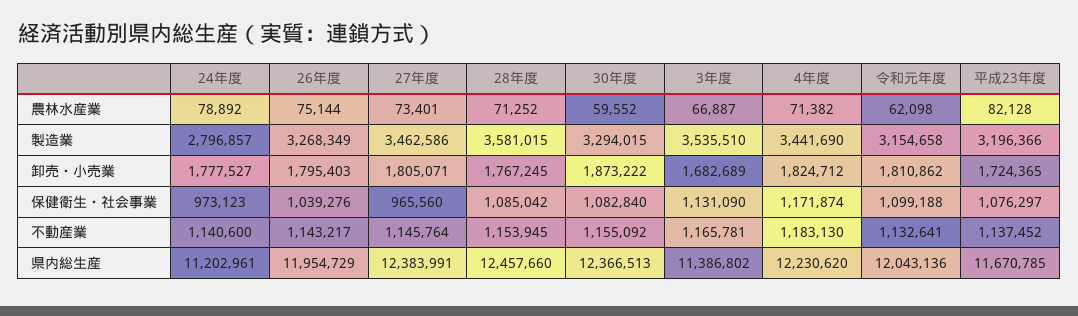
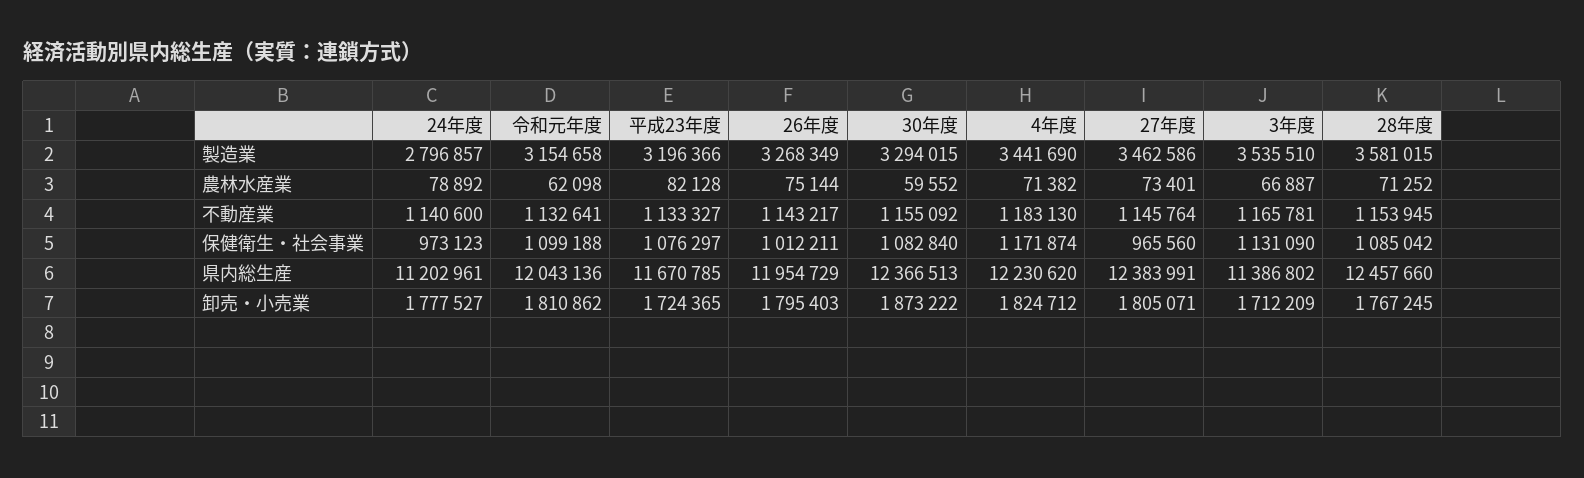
  {
    "24年度": {
      "農林水産業": 78892,
      "製造業": 2796857,
      "卸売・小売業": 1777527,
      "保健衛生・社会事業": 973123,
      "不動産業": 1140600,
      "県内総生産": 11202961
    },
    "26年度": {
      "農林水産業": 75144,
      "製造業": 3268349,
      "卸売・小売業": 1795403,
-     "保健衛生・社会事業": 1039276,
+     "保健衛生・社会事業": 1012211,
      "不動産業": 1143217,
      "県内総生産": 11954729
    },
    "27年度": {
      "農林水産業": 73401,
      "製造業": 3462586,
      "卸売・小売業": 1805071,
      "保健衛生・社会事業": 965560,
      "不動産業": 1145764,
      "県内総生産": 12383991
    },
    "28年度": {
      "農林水産業": 71252,
      "製造業": 3581015,
      "卸売・小売業": 1767245,
      "保健衛生・社会事業": 1085042,
      "不動産業": 1153945,
      "県内総生産": 12457660
    },
    "30年度": {
      "農林水産業": 59552,
      "製造業": 3294015,
      "卸売・小売業": 1873222,
      "保健衛生・社会事業": 1082840,
      "不動産業": 1155092,
      "県内総生産": 12366513
    },
    "3年度": {
      "農林水産業": 66887,
      "製造業": 3535510,
-     "卸売・小売業": 1682689,
+     "卸売・小売業": 1712209,
      "保健衛生・社会事業": 1131090,
      "不動産業": 1165781,
      "県内総生産": 11386802
    },
    "4年度": {
      "農林水産業": 71382,
      "製造業": 3441690,
      "卸売・小売業": 1824712,
      "保健衛生・社会事業": 1171874,
      "不動産業": 1183130,
      "県内総生産": 12230620
    },
    "令和元年度": {
      "農林水産業": 62098,
      "製造業": 3154658,
      "卸売・小売業": 1810862,
      "保健衛生・社会事業": 1099188,
      "不動産業": 1132641,
      "県内総生産": 12043136
    },
    "平成23年度": {
      "農林水産業": 82128,
      "製造業": 3196366,
      "卸売・小売業": 1724365,
      "保健衛生・社会事業": 1076297,
-     "不動産業": 1137452,
+     "不動産業": 1133327,
      "県内総生産": 11670785
    }
  }

